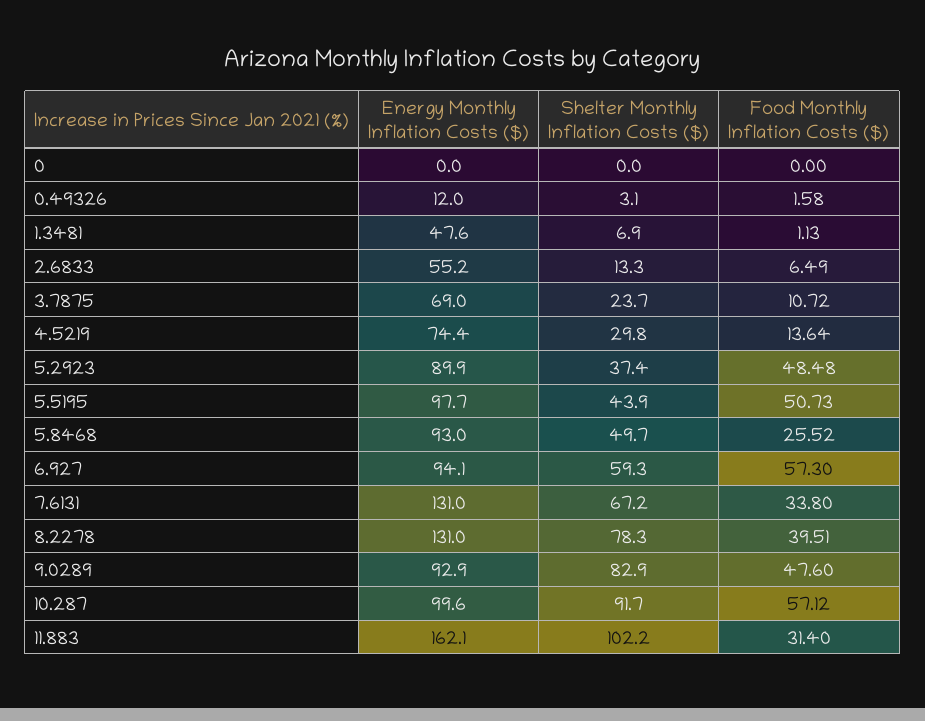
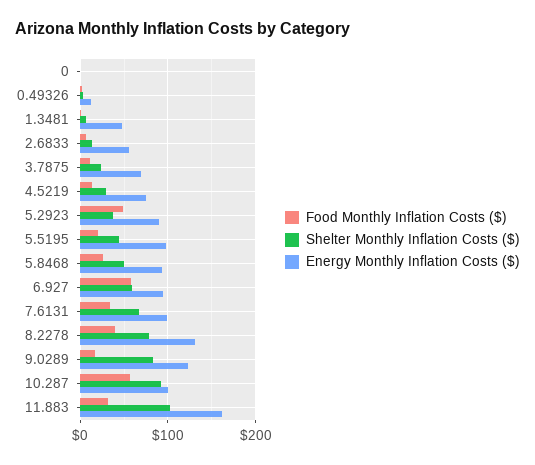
  {
    "Energy Monthly Inflation Costs ($)": {
      "0": 0,
      "0.49326": 12,
      "1.3481": 47.6,
      "2.6833": 55.2,
      "3.7875": 69,
      "4.5219": 74.4,
      "5.2923": 89.9,
      "5.5195": 97.7,
      "5.8468": 93,
      "6.927": 94.1,
-     "7.6131": 131,
+     "7.6131": 100,
      "8.2278": 131,
-     "9.0289": 92.9,
+     "9.0289": 120,
      "10.287": 99.6,
      "11.883": 162.1
    },
    "Shelter Monthly Inflation Costs ($)": {
      "0": 0,
      "0.49326": 3.1,
      "1.3481": 6.9,
      "2.6833": 13.3,
      "3.7875": 23.7,
      "4.5219": 29.8,
      "5.2923": 37.4,
      "5.5195": 43.9,
      "5.8468": 49.7,
      "6.927": 59.3,
      "7.6131": 67.2,
      "8.2278": 78.3,
      "9.0289": 82.9,
      "10.287": 91.7,
      "11.883": 102.2
    },
    "Food Monthly Inflation Costs ($)": {
      "0": 0,
      "0.49326": 1.58,
      "1.3481": 1.13,
      "2.6833": 6.49,
      "3.7875": 10.72,
      "4.5219": 13.64,
      "5.2923": 48.48,
-     "5.5195": 50.73,
+     "5.5195": 20,
      "5.8468": 25.52,
      "6.927": 57.3,
      "7.6131": 33.8,
      "8.2278": 39.51,
-     "9.0289": 47.6,
+     "9.0289": 20,
      "10.287": 57.12,
      "11.883": 31.4
    }
  }

